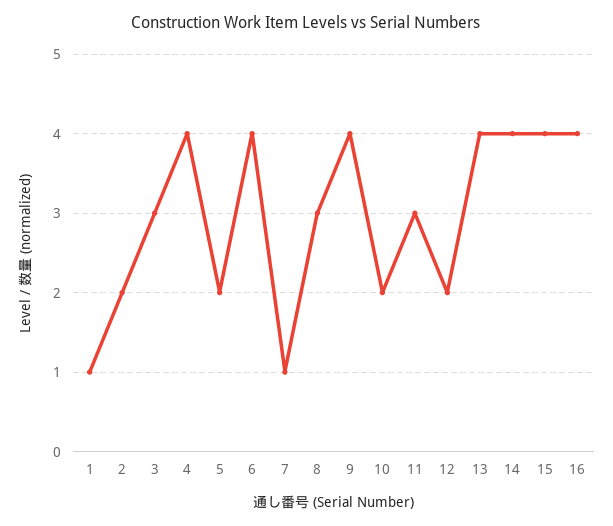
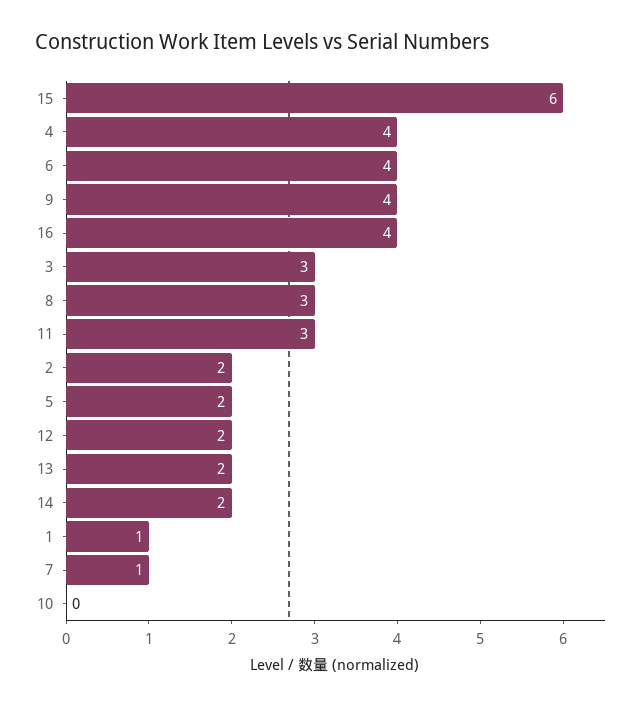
  {
    "1": 1,
    "2": 2,
    "3": 3,
    "4": 4,
    "5": 2,
    "6": 4,
    "7": 1,
    "8": 3,
    "9": 4,
-   "10": 2,
+   "10": 0,
    "11": 3,
    "12": 2,
-   "13": 4,
+   "13": 2,
-   "14": 4,
+   "14": 2,
-   "15": 4,
+   "15": 6,
    "16": 4
  }

